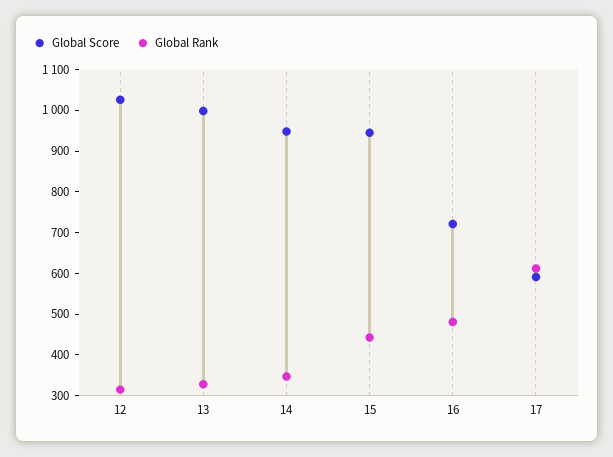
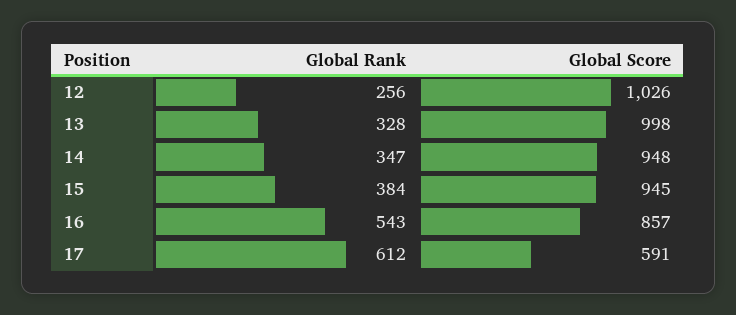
  {
    "Global Score": {
      "12": 1026,
      "13": 998,
      "14": 948,
      "15": 945,
-     "16": 720,
+     "16": 857,
      "17": 591
    },
    "Global Rank": {
-     "12": 320,
+     "12": 256,
      "13": 328,
      "14": 347,
-     "15": 440,
+     "15": 384,
-     "16": 480,
+     "16": 543,
      "17": 612
    }
  }

